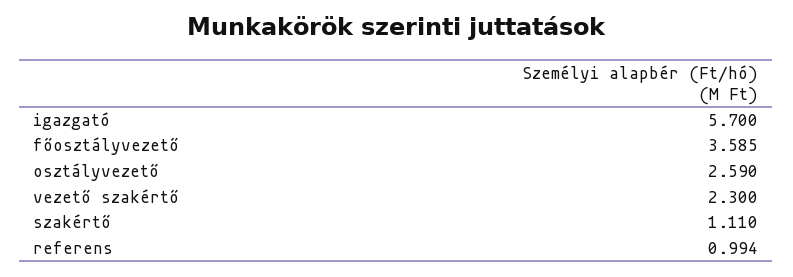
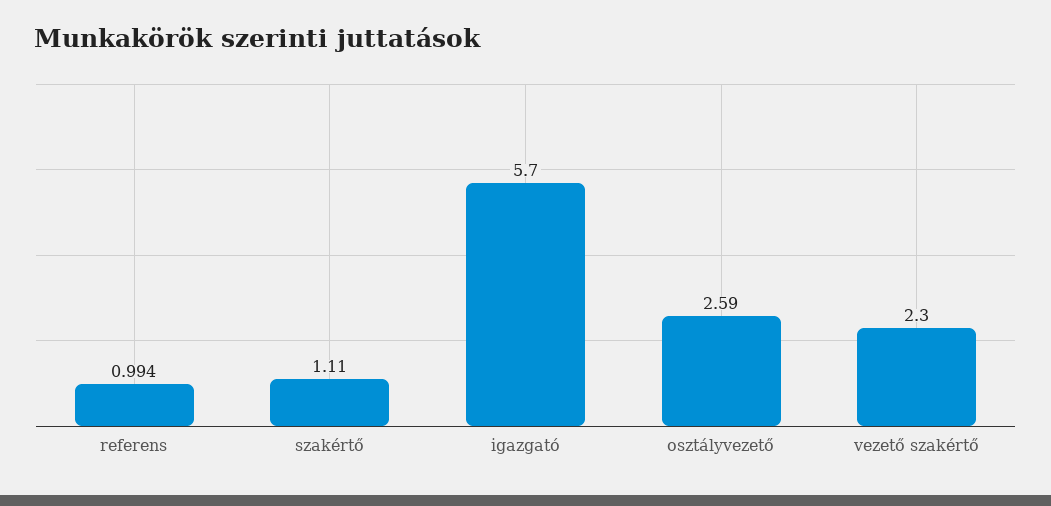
  {
    "igazgató": 5.7,
-   "főosztályvezető": 3.585,
    "osztályvezető": 2.59,
    "vezető szakértő": 2.3,
    "szakértő": 1.11,
    "referens": 0.994
  }

